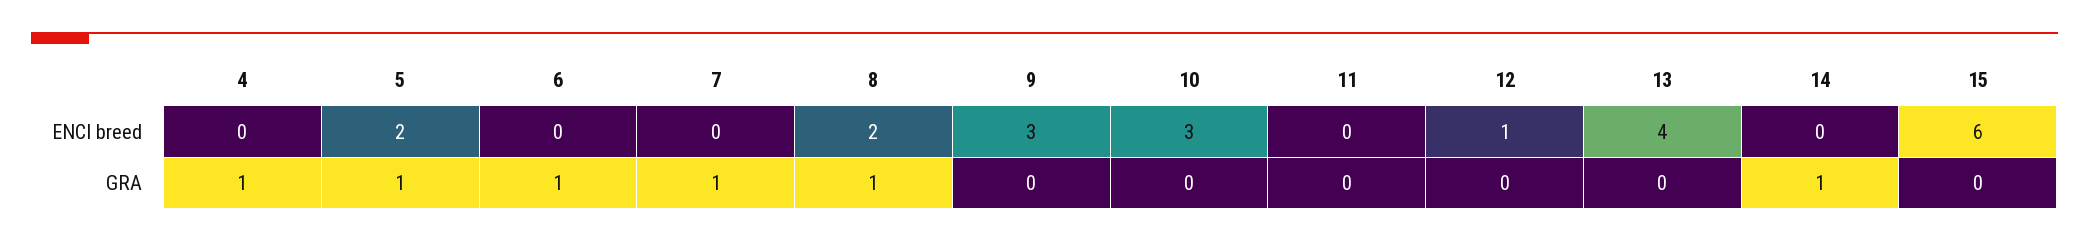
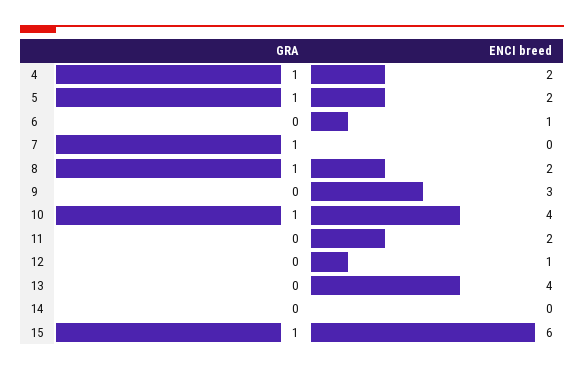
  {
    "4": {
-     "ENCI breed": 0,
+     "ENCI breed": 2,
      "GRA": 1
    },
    "5": {
      "ENCI breed": 2,
      "GRA": 1
    },
    "6": {
-     "ENCI breed": 0,
+     "ENCI breed": 1,
-     "GRA": 1
+     "GRA": 0
    },
    "7": {
      "ENCI breed": 0,
      "GRA": 1
    },
    "8": {
      "ENCI breed": 2,
      "GRA": 1
    },
    "9": {
      "ENCI breed": 3,
      "GRA": 0
    },
    "10": {
-     "ENCI breed": 3,
+     "ENCI breed": 4,
-     "GRA": 0
+     "GRA": 1
    },
    "11": {
-     "ENCI breed": 0,
+     "ENCI breed": 2,
      "GRA": 0
    },
    "12": {
      "ENCI breed": 1,
      "GRA": 0
    },
    "13": {
      "ENCI breed": 4,
      "GRA": 0
    },
    "14": {
      "ENCI breed": 0,
-     "GRA": 1
+     "GRA": 0
    },
    "15": {
      "ENCI breed": 6,
-     "GRA": 0
+     "GRA": 1
    }
  }

